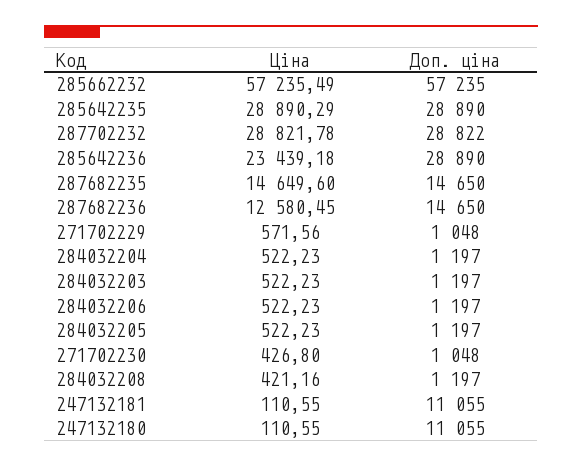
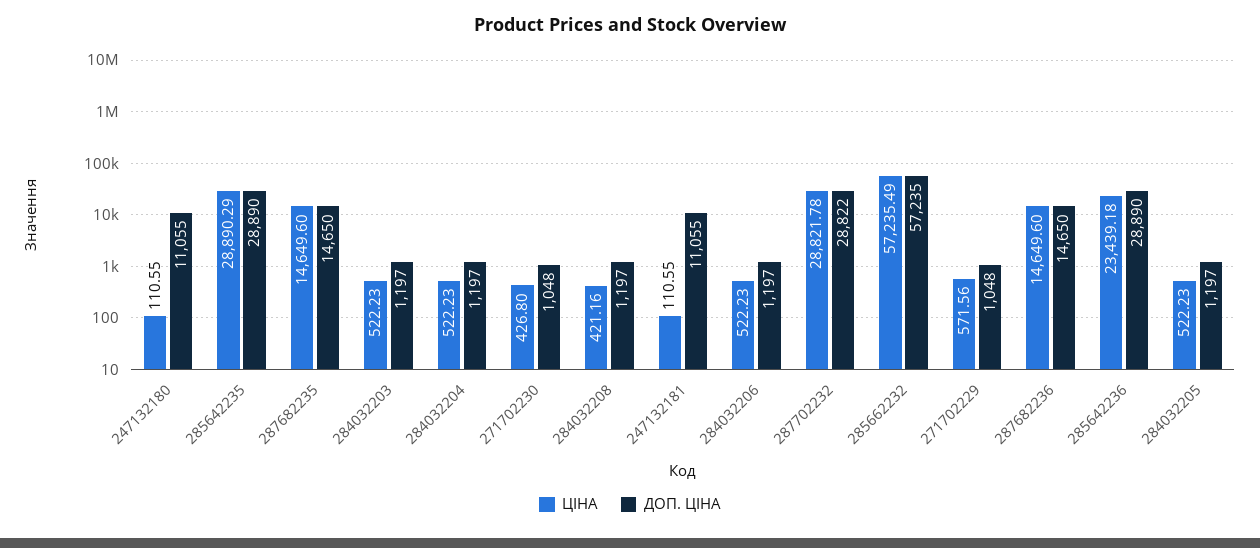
  {
    "Ціна": {
      "285662232": 57235.49,
      "285642235": 28890.29,
      "287702232": 28821.78,
      "285642236": 23439.18,
      "287682235": 14649.6,
-     "287682236": 12580.45,
+     "287682236": 14649.6,
      "271702229": 571.56,
      "284032204": 522.23,
      "284032203": 522.23,
      "284032206": 522.23,
      "284032205": 522.23,
      "271702230": 426.8,
      "284032208": 421.16,
      "247132181": 110.55,
      "247132180": 110.55
    },
    "Доп. ціна": {
      "285662232": 57235,
      "285642235": 28890,
      "287702232": 28822,
      "285642236": 28890,
      "287682235": 14650,
      "287682236": 14650,
      "271702229": 1048,
      "284032204": 1197,
      "284032203": 1197,
      "284032206": 1197,
      "284032205": 1197,
      "271702230": 1048,
      "284032208": 1197,
      "247132181": 11055,
      "247132180": 11055
    }
  }

